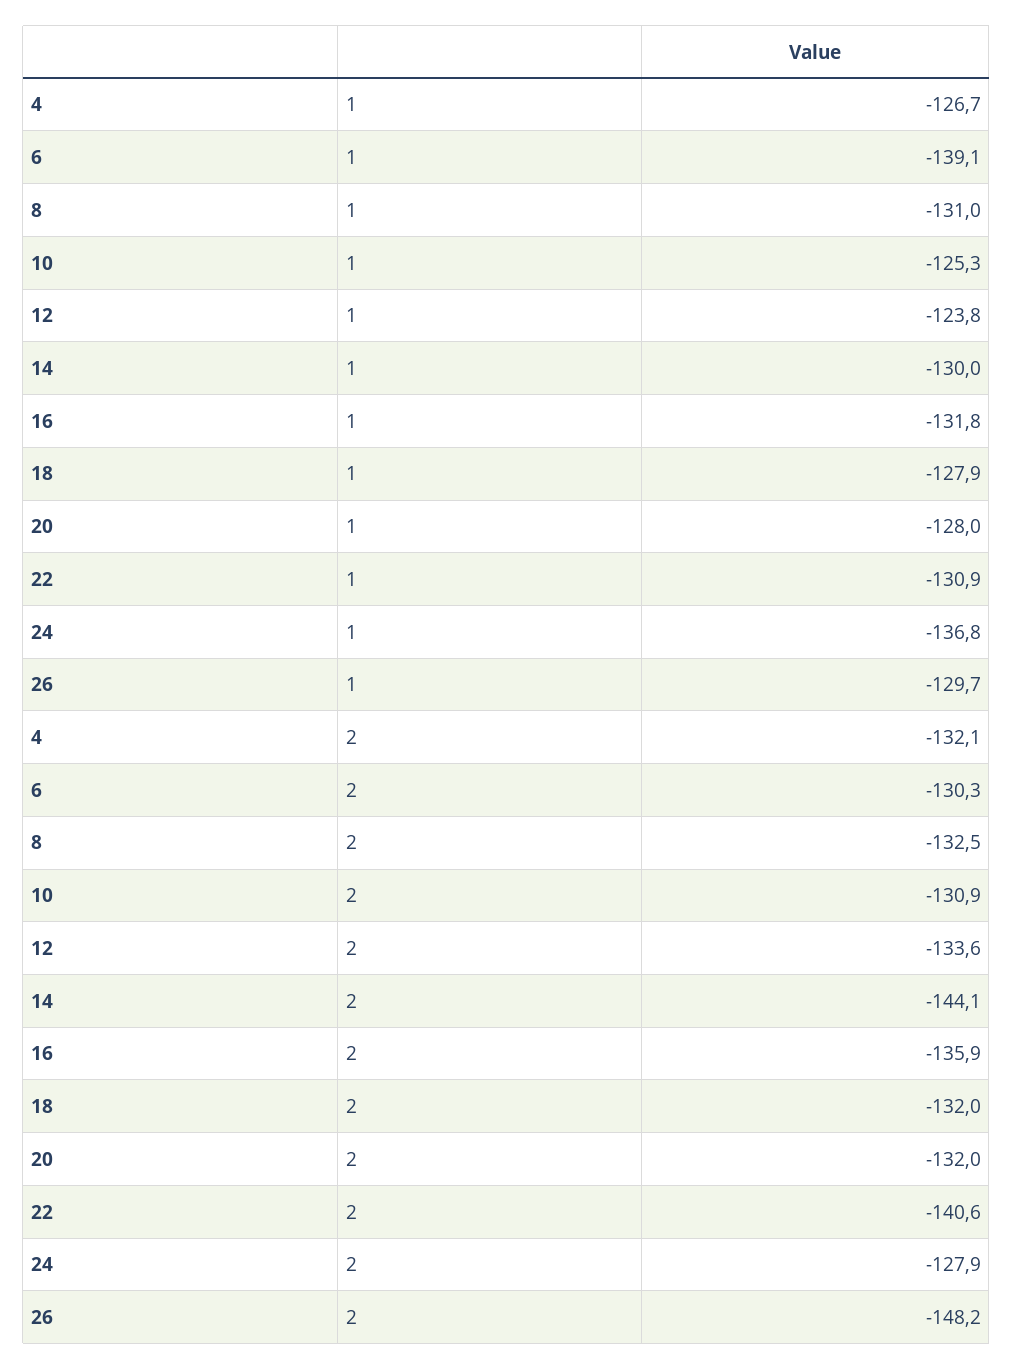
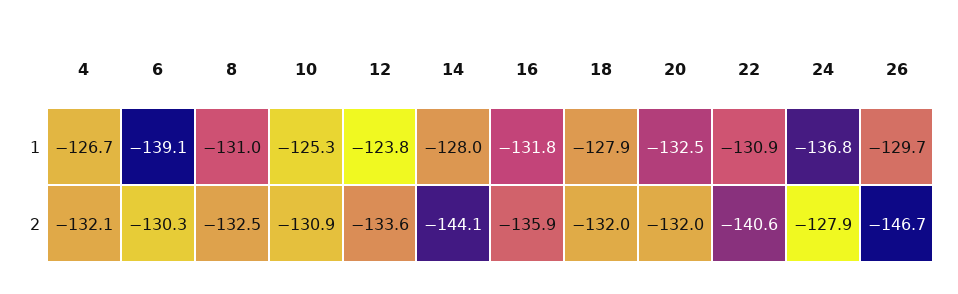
  {
    "4": {
      "1": -126.7,
      "2": -132.1
    },
    "6": {
      "1": -139.1,
      "2": -130.3
    },
    "8": {
      "1": -131,
      "2": -132.5
    },
    "10": {
      "1": -125.3,
      "2": -130.9
    },
    "12": {
      "1": -123.8,
      "2": -133.6
    },
    "14": {
-     "1": -130,
+     "1": -128,
      "2": -144.1
    },
    "16": {
      "1": -131.8,
      "2": -135.9
    },
    "18": {
      "1": -127.9,
      "2": -132
    },
    "20": {
-     "1": -128,
+     "1": -132.5,
      "2": -132
    },
    "22": {
      "1": -130.9,
      "2": -140.6
    },
    "24": {
      "1": -136.8,
      "2": -127.9
    },
    "26": {
      "1": -129.7,
-     "2": -148.2
+     "2": -146.7
    }
  }

